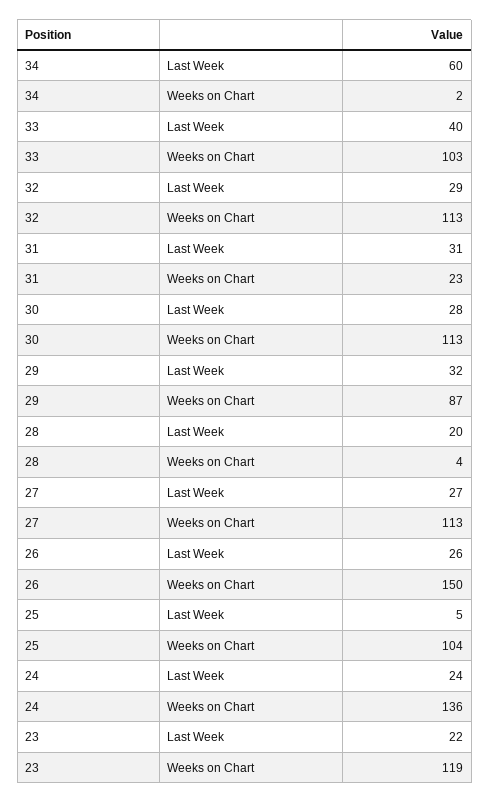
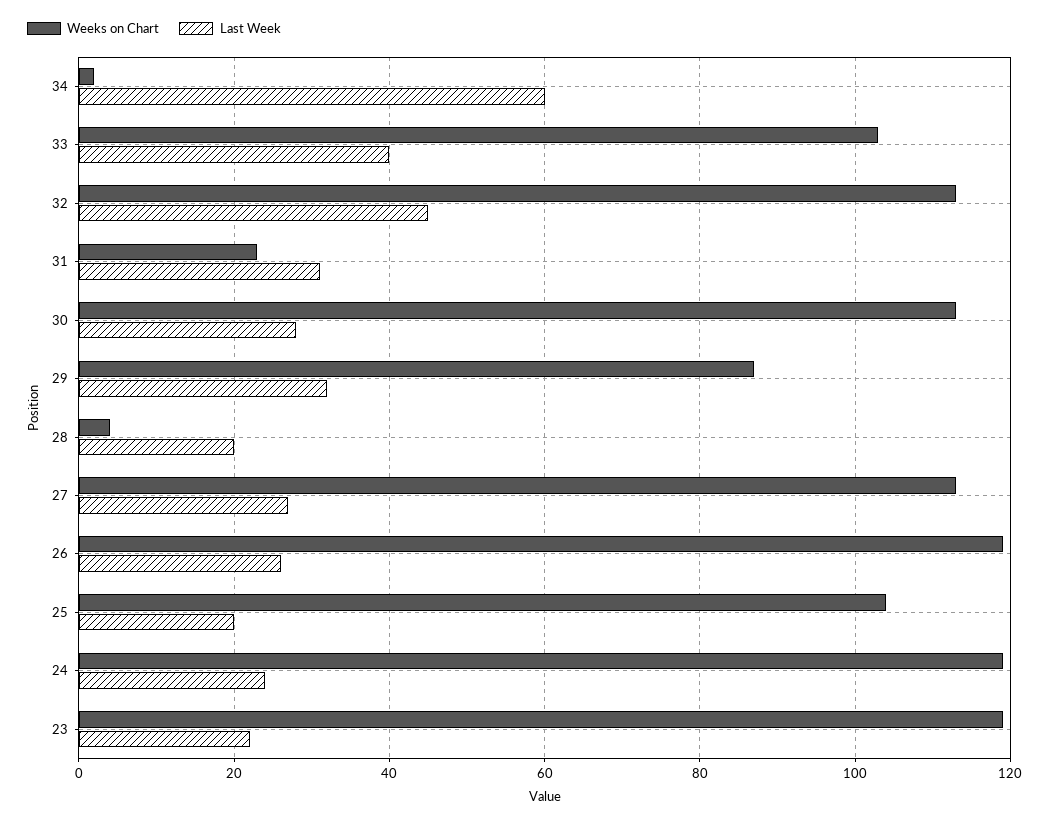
  {
    "Last Week": {
      "34": 60,
      "33": 40,
-     "32": 29,
+     "32": 45,
      "31": 31,
      "30": 28,
      "29": 32,
      "28": 20,
      "27": 27,
      "26": 26,
-     "25": 5,
+     "25": 20,
      "24": 24,
      "23": 22
    },
    "Weeks on Chart": {
      "34": 2,
      "33": 103,
      "32": 113,
      "31": 23,
      "30": 113,
      "29": 87,
      "28": 4,
      "27": 113,
-     "26": 150,
+     "26": 120,
      "25": 104,
-     "24": 136,
+     "24": 120,
      "23": 119
    }
  }

